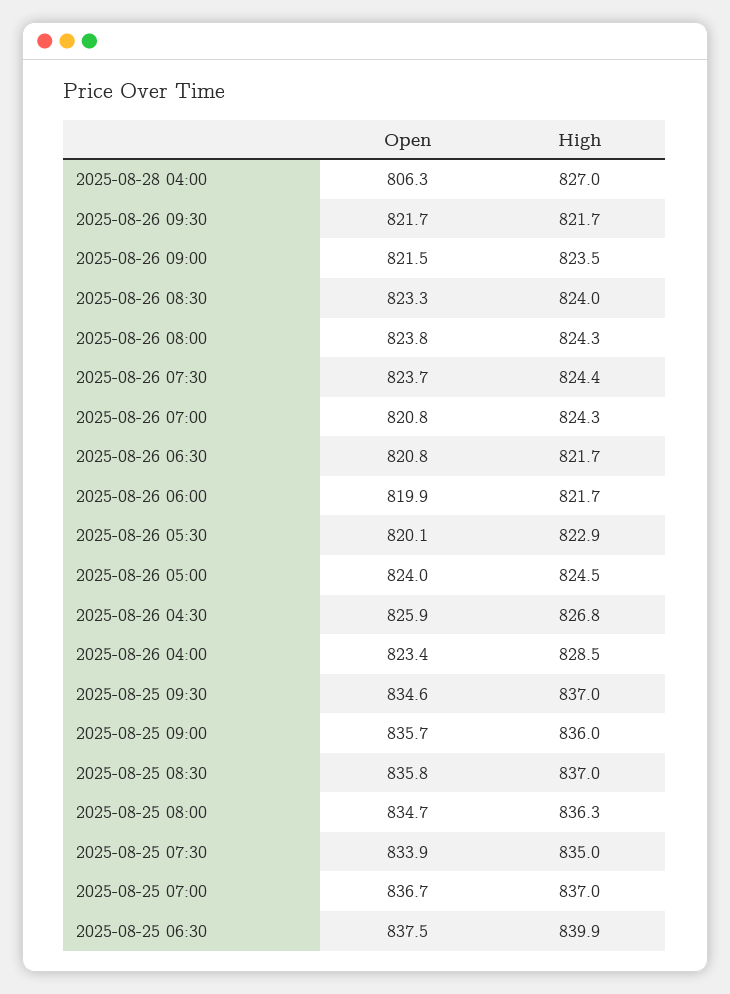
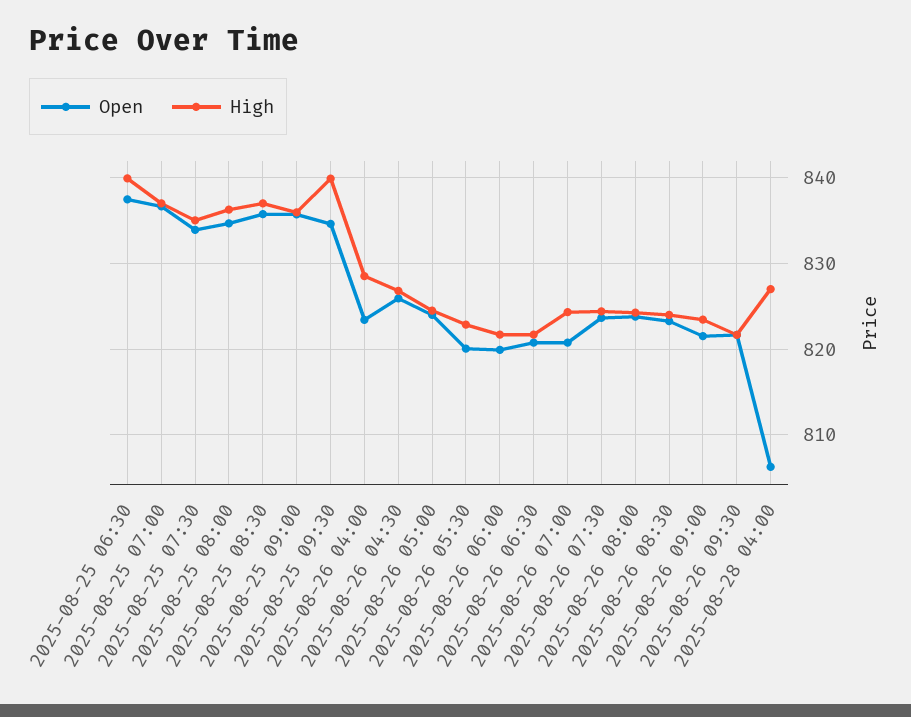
  {
    "Open": {
      "2025-08-28 04:00": 806.3,
      "2025-08-26 09:30": 821.7,
      "2025-08-26 09:00": 821.5,
      "2025-08-26 08:30": 823.3,
      "2025-08-26 08:00": 823.8,
      "2025-08-26 07:30": 823.7,
      "2025-08-26 07:00": 820.8,
      "2025-08-26 06:30": 820.8,
      "2025-08-26 06:00": 819.9,
      "2025-08-26 05:30": 820.1,
      "2025-08-26 05:00": 824,
      "2025-08-26 04:30": 825.9,
      "2025-08-26 04:00": 823.4,
      "2025-08-25 09:30": 834.6,
      "2025-08-25 09:00": 835.7,
      "2025-08-25 08:30": 835.8,
      "2025-08-25 08:00": 834.7,
      "2025-08-25 07:30": 833.9,
      "2025-08-25 07:00": 836.7,
      "2025-08-25 06:30": 837.5
    },
    "High": {
      "2025-08-28 04:00": 827,
      "2025-08-26 09:30": 821.7,
      "2025-08-26 09:00": 823.5,
      "2025-08-26 08:30": 824,
      "2025-08-26 08:00": 824.3,
      "2025-08-26 07:30": 824.4,
      "2025-08-26 07:00": 824.3,
      "2025-08-26 06:30": 821.7,
      "2025-08-26 06:00": 821.7,
      "2025-08-26 05:30": 822.9,
      "2025-08-26 05:00": 824.5,
      "2025-08-26 04:30": 826.8,
      "2025-08-26 04:00": 828.5,
-     "2025-08-25 09:30": 837,
+     "2025-08-25 09:30": 840,
      "2025-08-25 09:00": 836,
      "2025-08-25 08:30": 837,
      "2025-08-25 08:00": 836.3,
      "2025-08-25 07:30": 835,
      "2025-08-25 07:00": 837,
      "2025-08-25 06:30": 839.9
    }
  }

